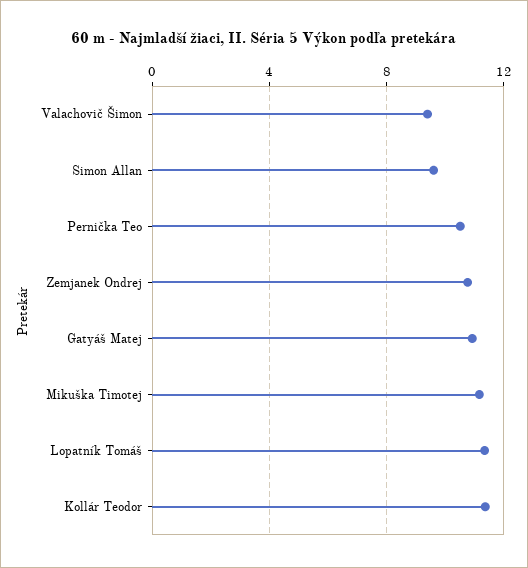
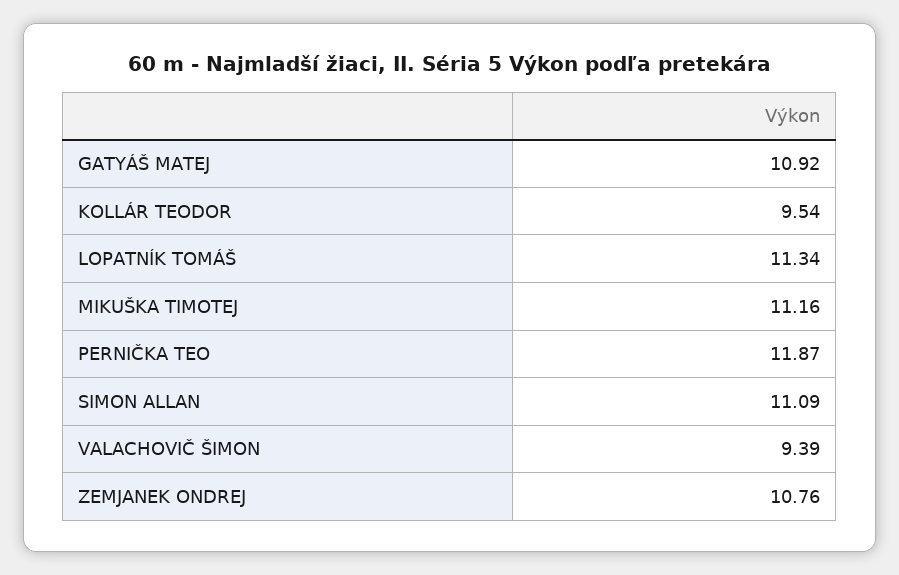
  {
    "Valachovič Šimon": 9.39,
-   "Simon Allan": 9.5,
+   "Simon Allan": 11.09,
-   "Pernička Teo": 10.5,
+   "Pernička Teo": 11.87,
    "Zemjanek Ondrej": 10.76,
    "Gatyáš Matej": 10.92,
    "Mikuška Timotej": 11.16,
    "Lopatník Tomáš": 11.34,
-   "Kollár Teodor": 11.5
+   "Kollár Teodor": 9.54
  }

